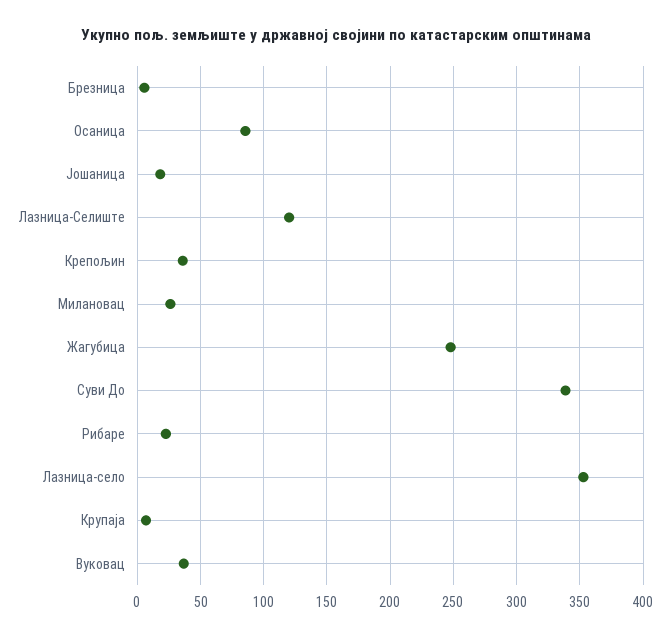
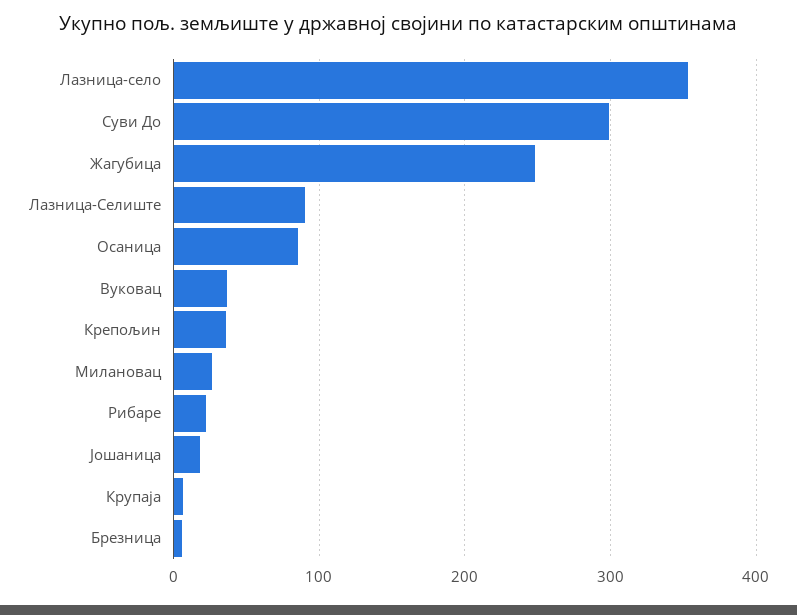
  {
    "Брезница": 5,
    "Осаница": 85,
    "Јошаница": 20,
-   "Лазница-Селиште": 120,
+   "Лазница-Селиште": 90,
    "Крепољин": 35,
    "Милановац": 25,
    "Жагубица": 250,
-   "Суви До": 340,
+   "Суви До": 300,
    "Рибаре": 25,
    "Лазница-село": 355,
    "Крупаја": 5,
    "Вуковац": 35
  }

